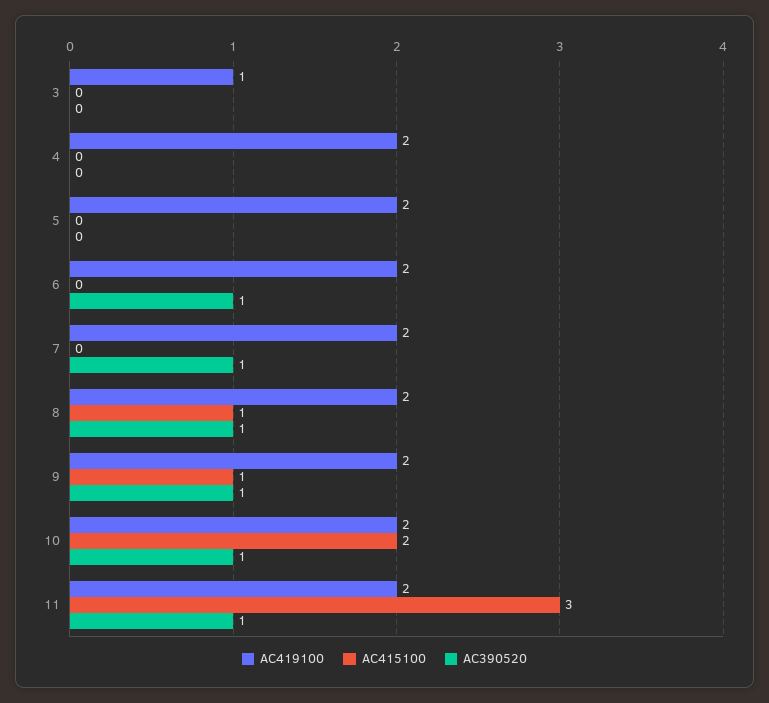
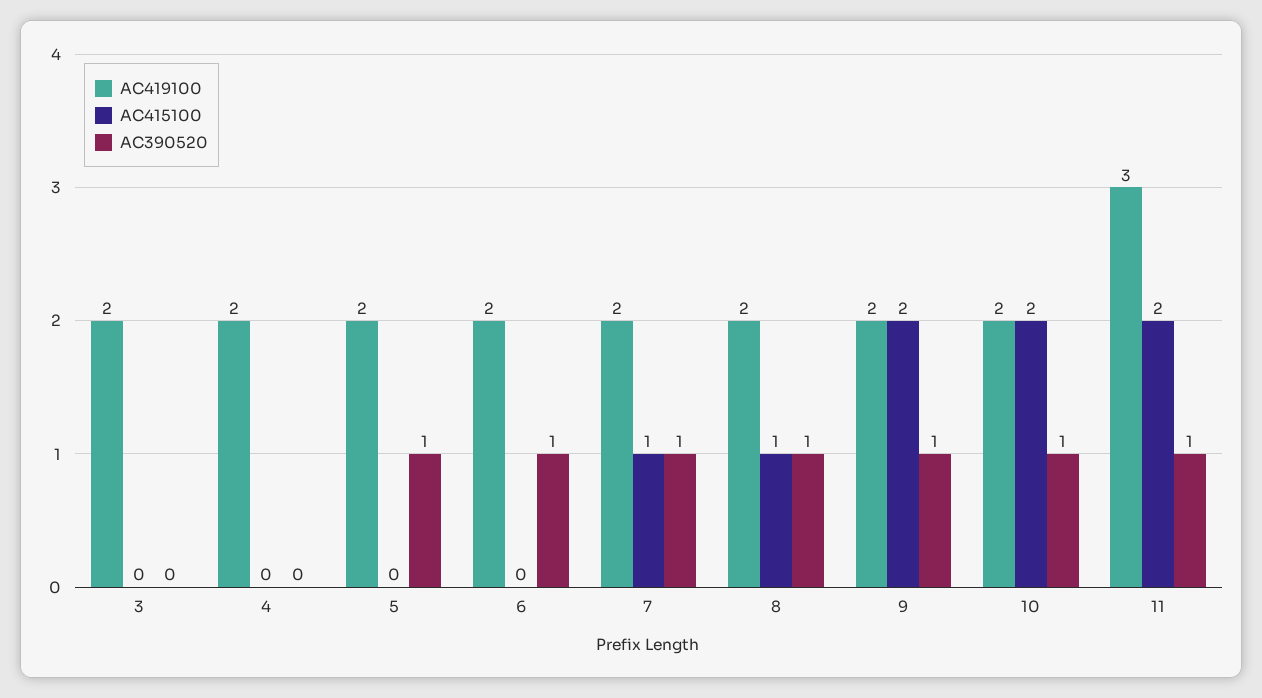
  {
    "AC419100": {
-     "3": 1,
+     "3": 2,
      "4": 2,
      "5": 2,
      "6": 2,
      "7": 2,
      "8": 2,
      "9": 2,
      "10": 2,
-     "11": 2
+     "11": 3
    },
    "AC415100": {
      "3": 0,
      "4": 0,
      "5": 0,
      "6": 0,
-     "7": 0,
+     "7": 1,
      "8": 1,
-     "9": 1,
+     "9": 2,
      "10": 2,
-     "11": 3
+     "11": 2
    },
    "AC390520": {
      "3": 0,
      "4": 0,
-     "5": 0,
+     "5": 1,
      "6": 1,
      "7": 1,
      "8": 1,
      "9": 1,
      "10": 1,
      "11": 1
    }
  }

